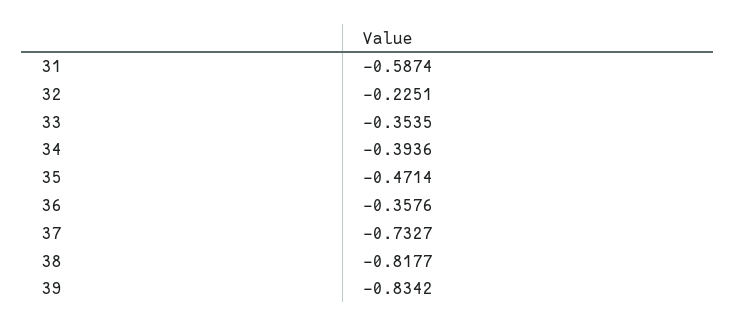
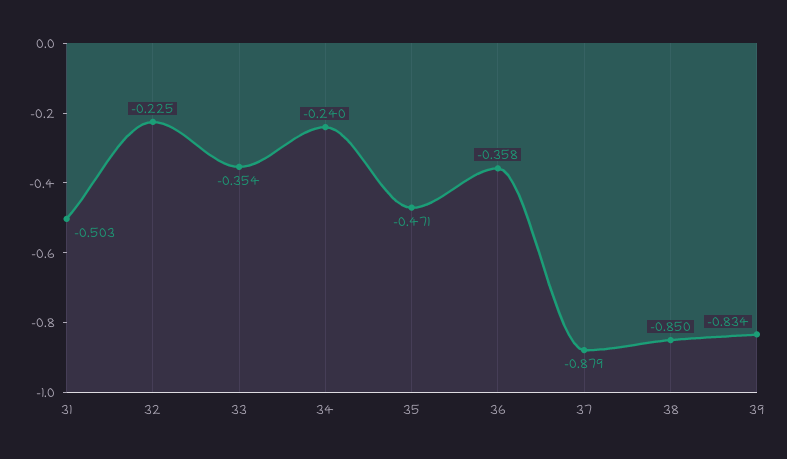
  {
-   "31": -0.5874,
+   "31": -0.503,
    "32": -0.2251,
    "33": -0.3535,
-   "34": -0.3936,
+   "34": -0.24,
    "35": -0.4714,
    "36": -0.3576,
-   "37": -0.7327,
+   "37": -0.879,
-   "38": -0.8177,
+   "38": -0.85,
    "39": -0.8342
  }

